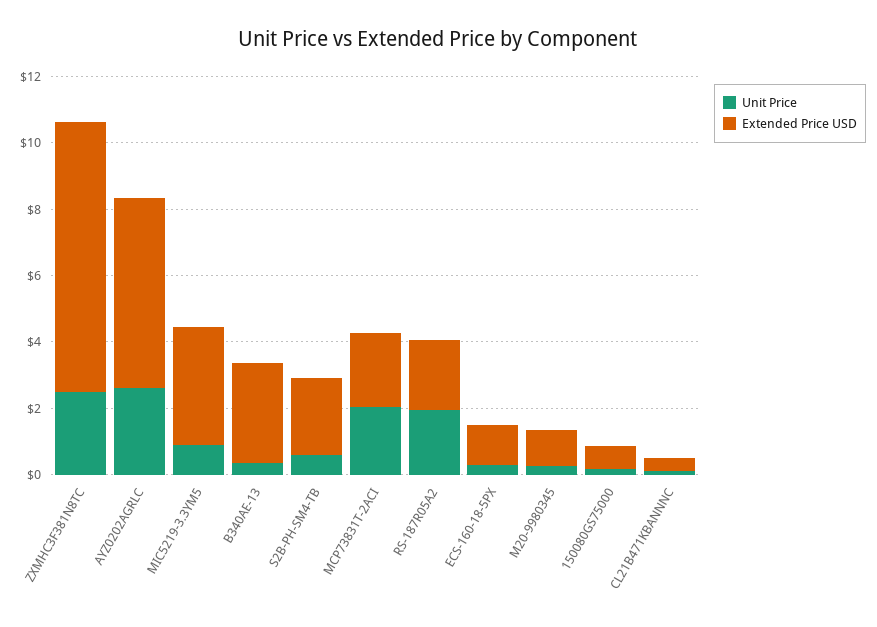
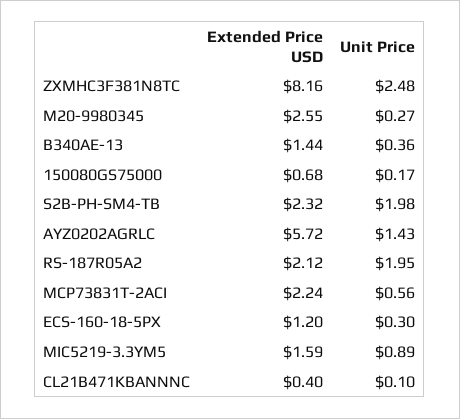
  {
    "Unit Price": {
      "ZXMHC3F381N8TC": 2.48,
-     "AYZ0202AGRLC": 2.5,
+     "AYZ0202AGRLC": 1.43,
      "MIC5219-3.3YM5": 0.89,
      "B340AE-13": 0.36,
-     "S2B-PH-SM4-TB": 0.5,
+     "S2B-PH-SM4-TB": 1.98,
-     "MCP73831T-2ACI": 2,
+     "MCP73831T-2ACI": 0.56,
      "RS-187R05A2": 1.95,
      "ECS-160-18-5PX": 0.3,
      "M20-9980345": 0.27,
      "150080GS75000": 0.17,
      "CL21B471KBANNNC": 0.1
    },
    "Extended Price USD": {
      "ZXMHC3F381N8TC": 8.16,
      "AYZ0202AGRLC": 5.72,
-     "MIC5219-3.3YM5": 3.5,
+     "MIC5219-3.3YM5": 1.59,
-     "B340AE-13": 3,
+     "B340AE-13": 1.44,
      "S2B-PH-SM4-TB": 2.32,
      "MCP73831T-2ACI": 2.24,
      "RS-187R05A2": 2.12,
      "ECS-160-18-5PX": 1.2,
-     "M20-9980345": 1,
+     "M20-9980345": 2.55,
      "150080GS75000": 0.68,
      "CL21B471KBANNNC": 0.4
    }
  }

